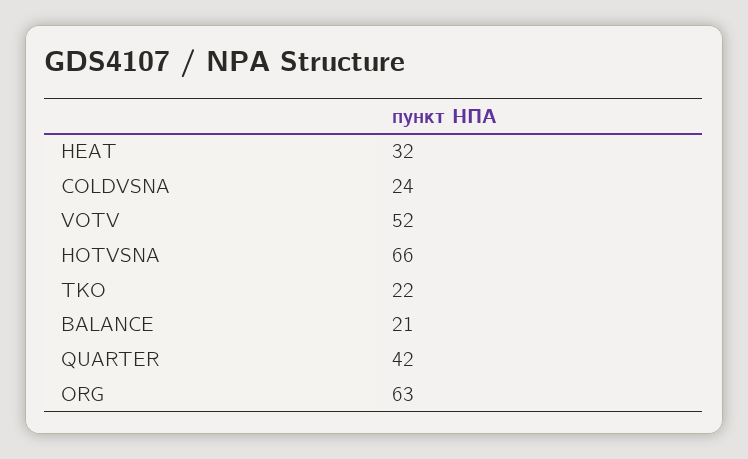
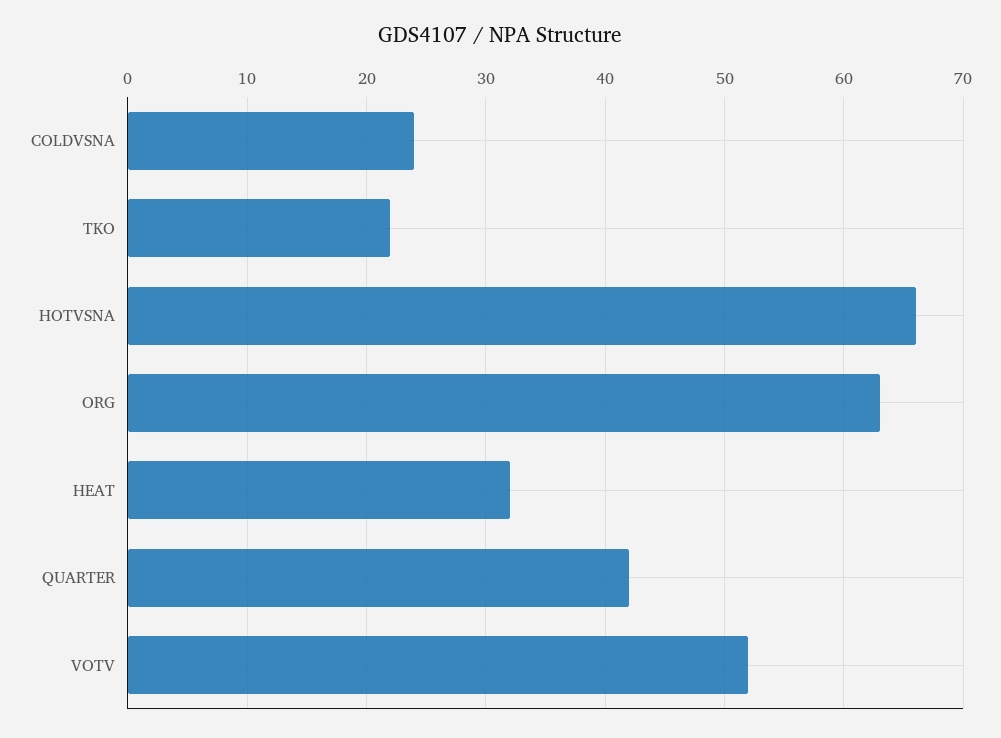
  {
    "HEAT": 32,
    "COLDVSNA": 24,
    "VOTV": 52,
    "HOTVSNA": 66,
    "TKO": 22,
-   "BALANCE": 21,
    "QUARTER": 42,
    "ORG": 63
  }

